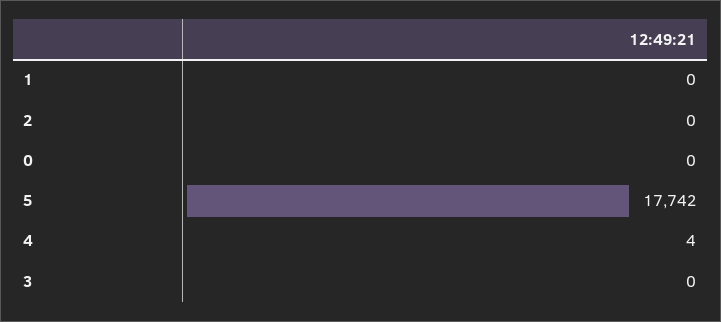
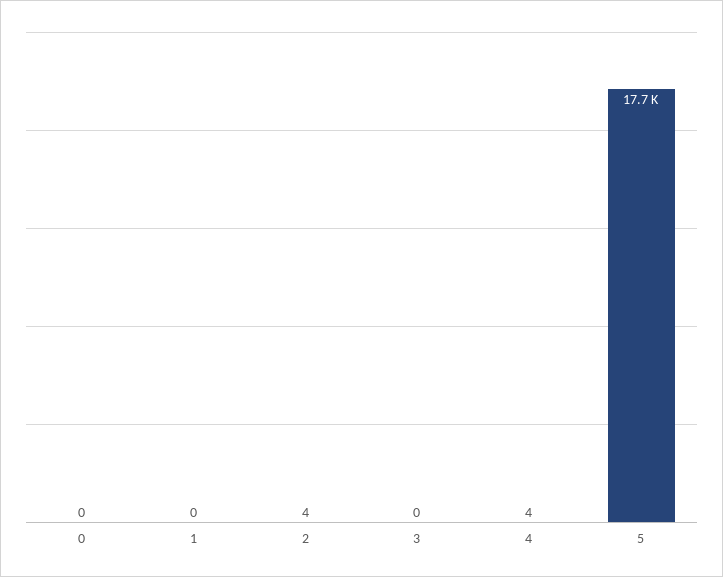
  {
    "1": 0,
-   "2": 0,
+   "2": 4,
    "0": 0,
    "5": 17742,
    "4": 4,
    "3": 0
  }

